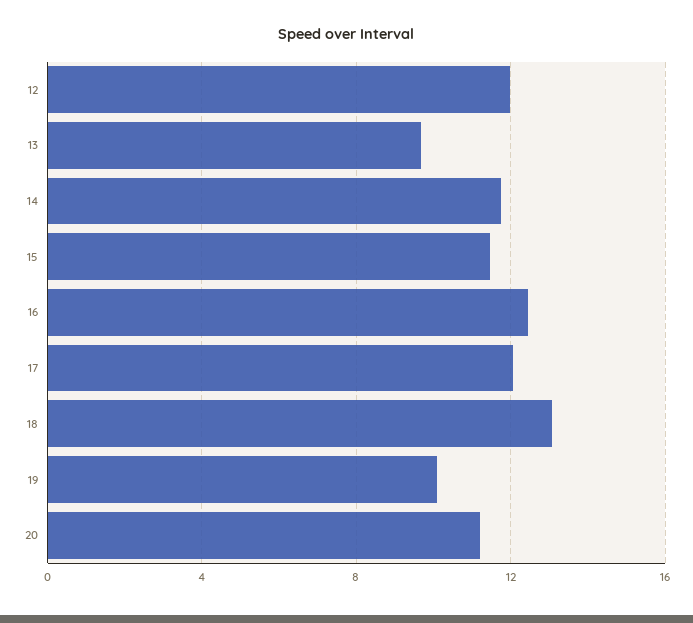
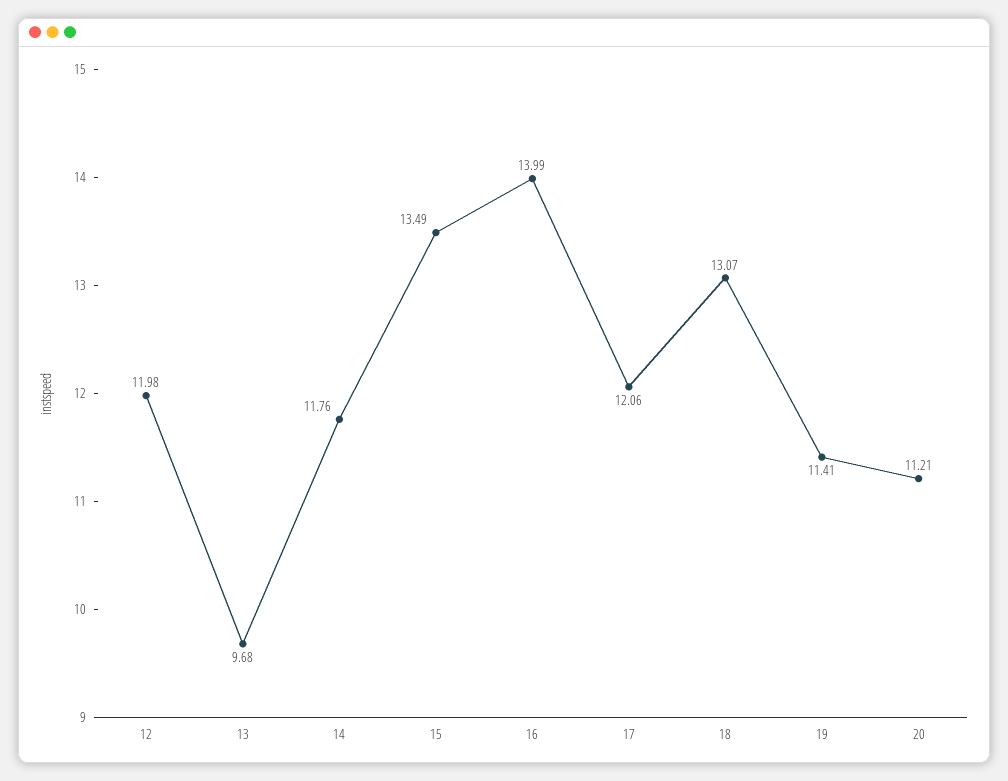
  {
    "12": 11.98,
    "13": 9.68,
    "14": 11.76,
-   "15": 11.5,
+   "15": 13.49,
-   "16": 12.5,
+   "16": 13.99,
    "17": 12.06,
    "18": 13.07,
-   "19": 10,
+   "19": 11.41,
    "20": 11.21
  }

